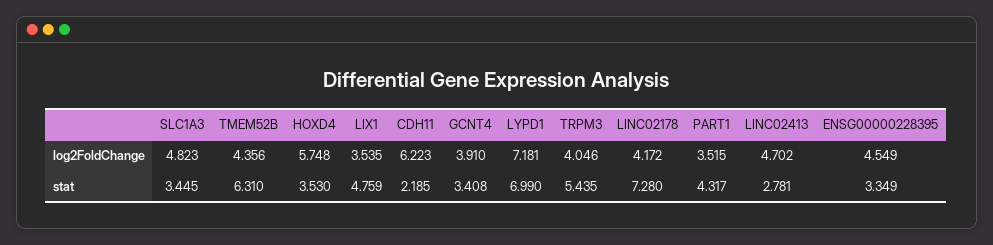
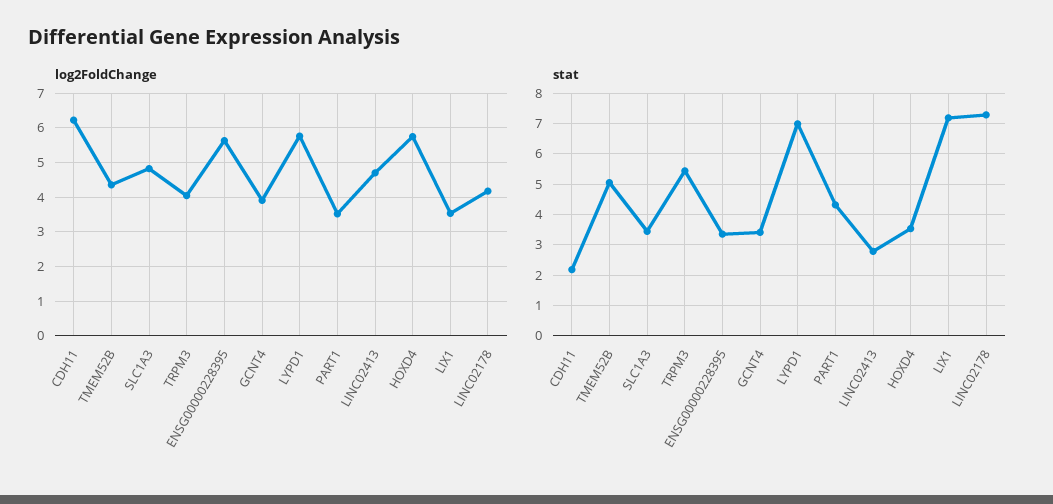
  {
    "log2FoldChange": {
      "SLC1A3": 4.823,
      "TMEM52B": 4.356,
      "HOXD4": 5.748,
      "LIX1": 3.535,
      "CDH11": 6.223,
      "GCNT4": 3.91,
-     "LYPD1": 7.181,
+     "LYPD1": 5.8,
      "TRPM3": 4.046,
      "LINC02178": 4.172,
      "PART1": 3.515,
      "LINC02413": 4.702,
-     "ENSG00000228395": 4.549
+     "ENSG00000228395": 5.6
    },
    "stat": {
      "SLC1A3": 3.445,
-     "TMEM52B": 6.31,
+     "TMEM52B": 5,
      "HOXD4": 3.53,
-     "LIX1": 4.759,
+     "LIX1": 7.2,
      "CDH11": 2.185,
      "GCNT4": 3.408,
      "LYPD1": 6.99,
      "TRPM3": 5.435,
      "LINC02178": 7.28,
      "PART1": 4.317,
      "LINC02413": 2.781,
      "ENSG00000228395": 3.349
    }
  }

